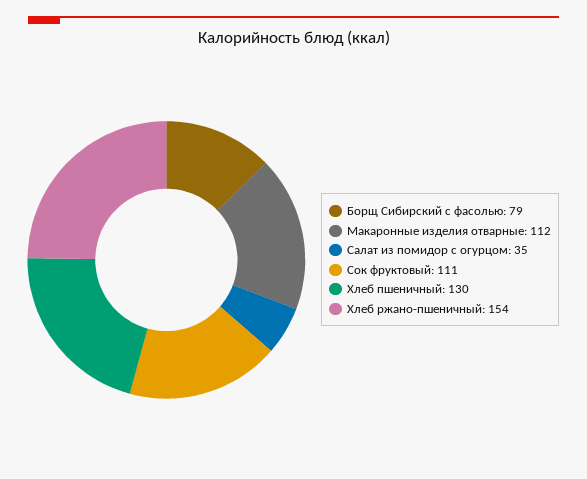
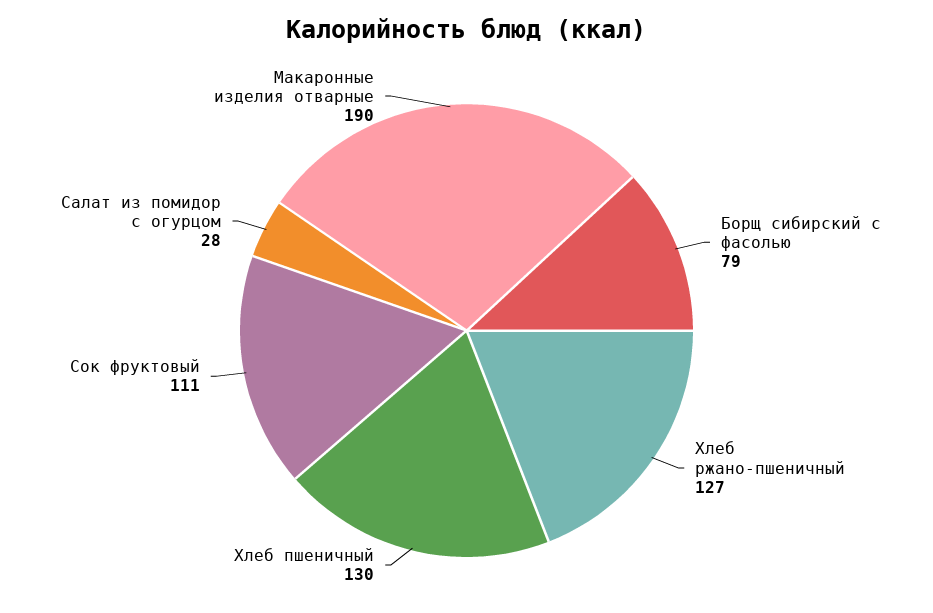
  {
    "Борщ Сибирский с фасолью": 79,
-   "Макаронные изделия отварные": 112,
+   "Макаронные изделия отварные": 190,
-   "Салат из помидор с огурцом": 35,
+   "Салат из помидор с огурцом": 28,
    "Сок фруктовый": 111,
    "Хлеб пшеничный": 130,
-   "Хлеб ржано-пшеничный": 154
+   "Хлеб ржано-пшеничный": 127
  }

